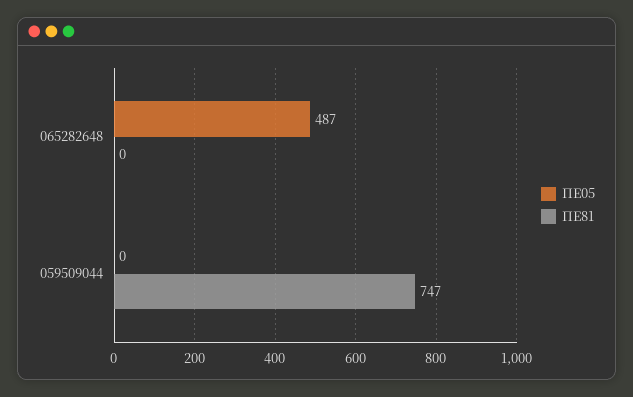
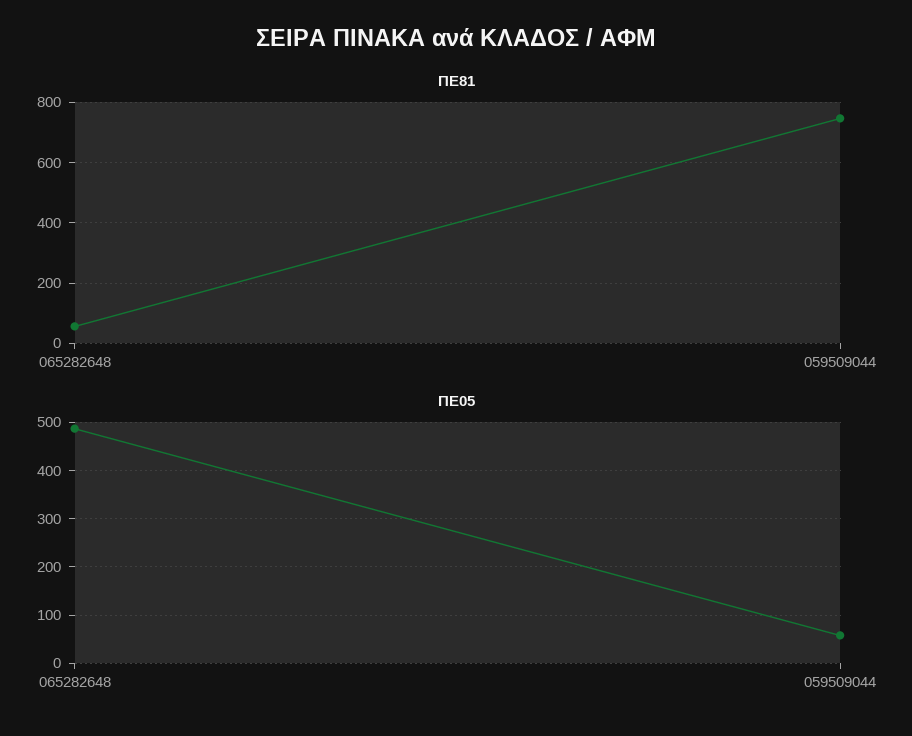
  {
    "ΠΕ05": {
      "065282648": 487,
-     "059509044": 0
+     "059509044": 60
    },
    "ΠΕ81": {
-     "065282648": 0,
+     "065282648": 60,
      "059509044": 747
    }
  }

